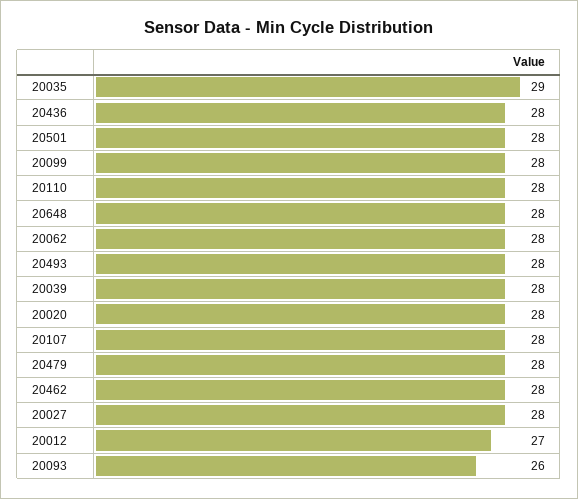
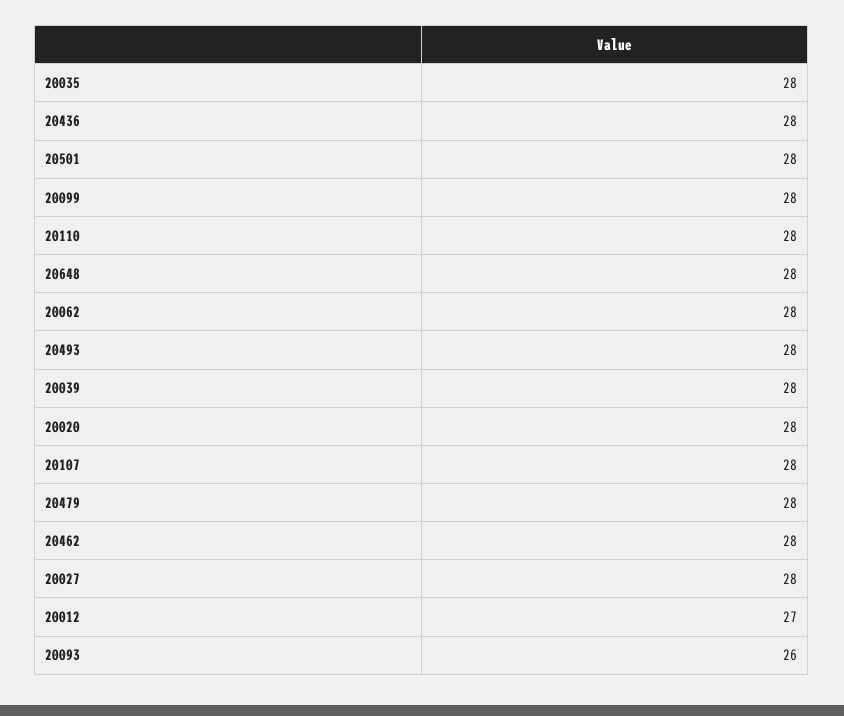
  {
-   "20035": 29,
+   "20035": 28,
    "20436": 28,
    "20501": 28,
    "20099": 28,
    "20110": 28,
    "20648": 28,
    "20062": 28,
    "20493": 28,
    "20039": 28,
    "20020": 28,
    "20107": 28,
    "20479": 28,
    "20462": 28,
    "20027": 28,
    "20012": 27,
    "20093": 26
  }

